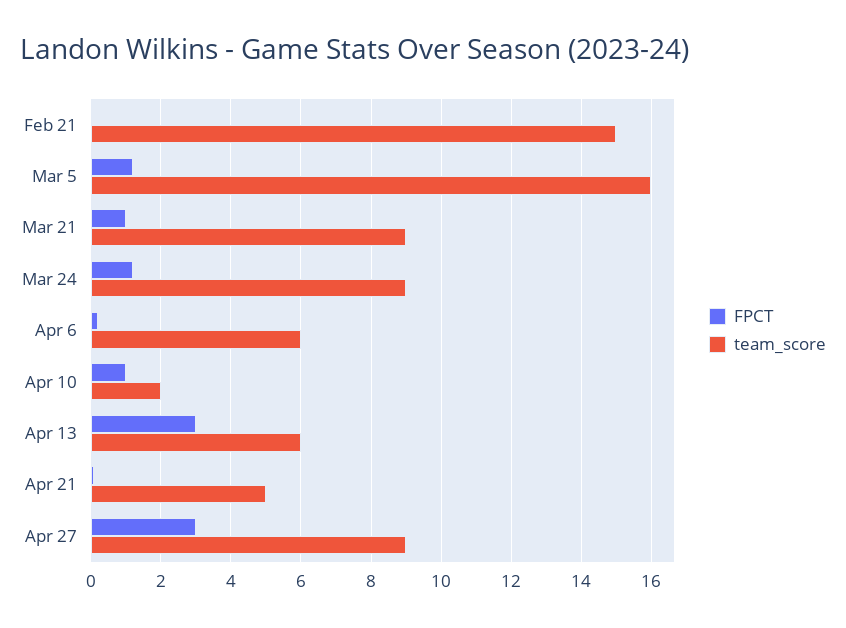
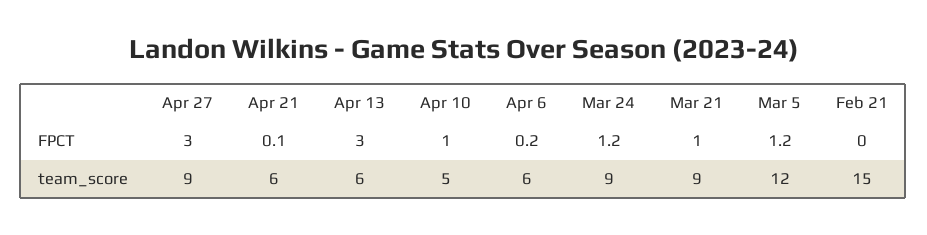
  {
    "FPCT": {
      "Feb 21": 0,
      "Mar 5": 1.2,
      "Mar 21": 1,
      "Mar 24": 1.2,
      "Apr 6": 0.2,
      "Apr 10": 1,
      "Apr 13": 3,
      "Apr 21": 0.1,
      "Apr 27": 3
    },
    "team_score": {
      "Feb 21": 15,
-     "Mar 5": 16,
+     "Mar 5": 12,
      "Mar 21": 9,
      "Mar 24": 9,
      "Apr 6": 6,
-     "Apr 10": 2,
+     "Apr 10": 5,
      "Apr 13": 6,
-     "Apr 21": 5,
+     "Apr 21": 6,
      "Apr 27": 9
    }
  }

